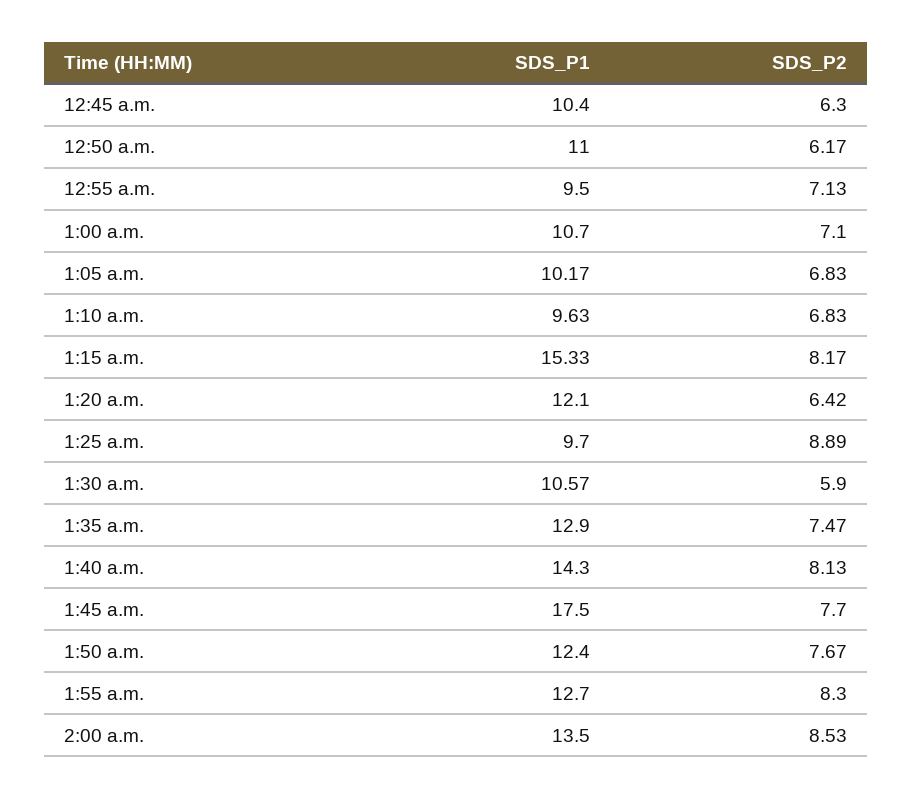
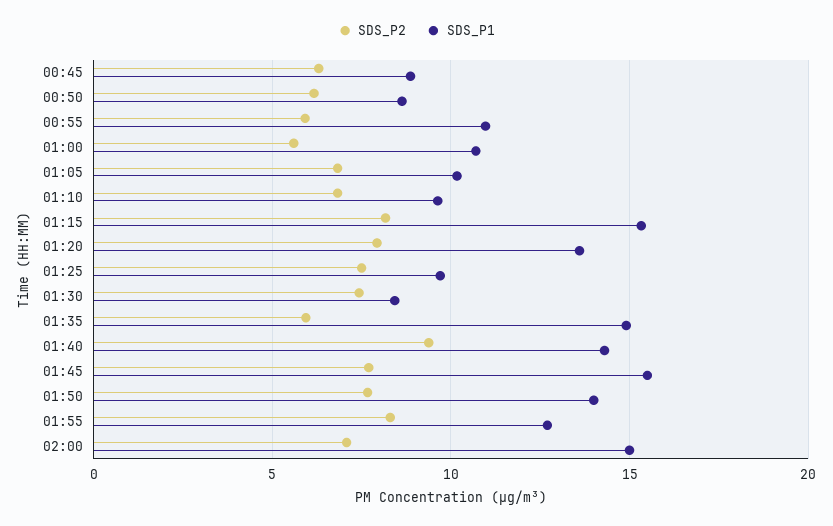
  {
    "SDS_P1": {
-     "12:45 a.m.": 10.4,
+     "12:45 a.m.": 9,
-     "12:50 a.m.": 11,
+     "12:50 a.m.": 8.5,
-     "12:55 a.m.": 9.5,
+     "12:55 a.m.": 11,
      "1:00 a.m.": 10.7,
      "1:05 a.m.": 10.17,
      "1:10 a.m.": 9.63,
      "1:15 a.m.": 15.33,
-     "1:20 a.m.": 12.1,
+     "1:20 a.m.": 13.5,
      "1:25 a.m.": 9.7,
-     "1:30 a.m.": 10.57,
+     "1:30 a.m.": 8.5,
-     "1:35 a.m.": 12.9,
+     "1:35 a.m.": 15,
      "1:40 a.m.": 14.3,
-     "1:45 a.m.": 17.5,
+     "1:45 a.m.": 15.5,
-     "1:50 a.m.": 12.4,
+     "1:50 a.m.": 14,
      "1:55 a.m.": 12.7,
-     "2:00 a.m.": 13.5
+     "2:00 a.m.": 15
    },
    "SDS_P2": {
      "12:45 a.m.": 6.3,
      "12:50 a.m.": 6.17,
-     "12:55 a.m.": 7.13,
+     "12:55 a.m.": 6,
-     "1:00 a.m.": 7.1,
+     "1:00 a.m.": 5.5,
      "1:05 a.m.": 6.83,
      "1:10 a.m.": 6.83,
      "1:15 a.m.": 8.17,
-     "1:20 a.m.": 6.42,
+     "1:20 a.m.": 8,
-     "1:25 a.m.": 8.89,
+     "1:25 a.m.": 7.5,
-     "1:30 a.m.": 5.9,
+     "1:30 a.m.": 7.5,
-     "1:35 a.m.": 7.47,
+     "1:35 a.m.": 6,
-     "1:40 a.m.": 8.13,
+     "1:40 a.m.": 9.5,
      "1:45 a.m.": 7.7,
      "1:50 a.m.": 7.67,
      "1:55 a.m.": 8.3,
-     "2:00 a.m.": 8.53
+     "2:00 a.m.": 7
    }
  }

